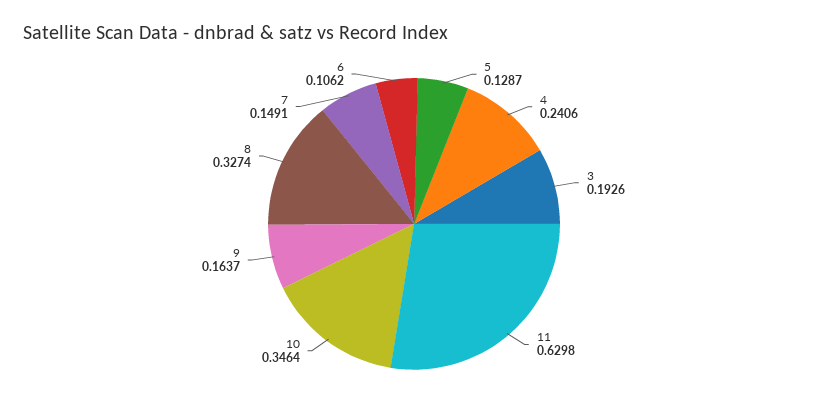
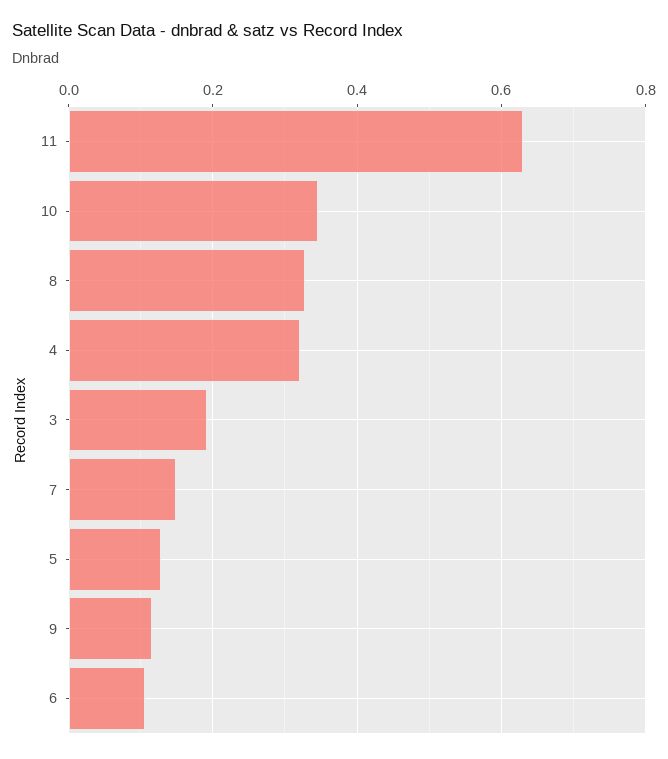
  {
    "5": 0.1287,
-   "4": 0.2406,
+   "4": 0.32,
    "3": 0.1926,
    "11": 0.6298,
    "10": 0.3464,
-   "9": 0.1637,
+   "9": 0.12,
    "8": 0.3274,
    "7": 0.1491,
    "6": 0.1062
  }

